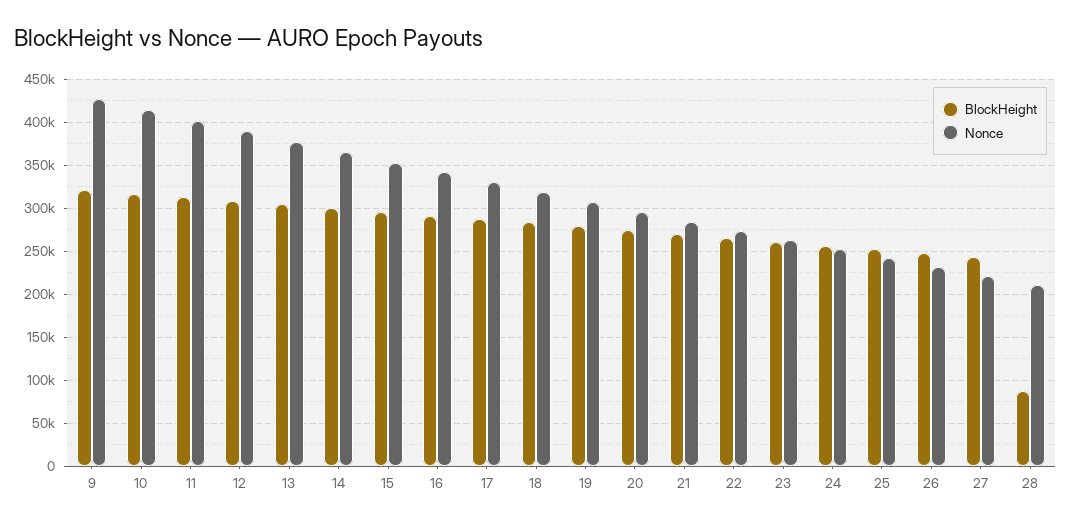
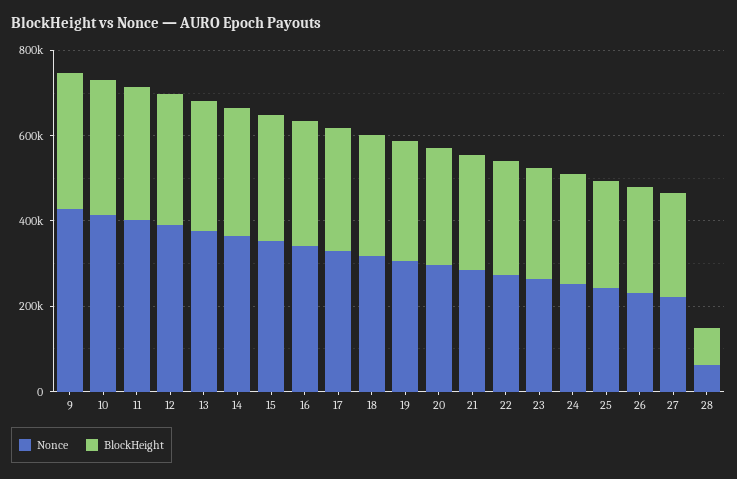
  {
    "BlockHeight": {
      "9": 320000,
      "10": 320000,
      "11": 310000,
      "12": 310000,
      "13": 300000,
      "14": 300000,
      "15": 300000,
      "16": 290000,
      "17": 290000,
      "18": 280000,
      "19": 280000,
      "20": 270000,
      "21": 270000,
      "22": 270000,
      "23": 260000,
      "24": 260000,
      "25": 250000,
      "26": 250000,
      "27": 240000,
      "28": 90000
    },
    "Nonce": {
      "9": 430000,
      "10": 410000,
      "11": 400000,
      "12": 390000,
      "13": 380000,
      "14": 370000,
      "15": 350000,
      "16": 340000,
      "17": 330000,
      "18": 320000,
      "19": 310000,
      "20": 300000,
      "21": 280000,
      "22": 270000,
      "23": 260000,
      "24": 250000,
      "25": 240000,
      "26": 230000,
      "27": 220000,
-     "28": 210000
+     "28": 50000
    }
  }

